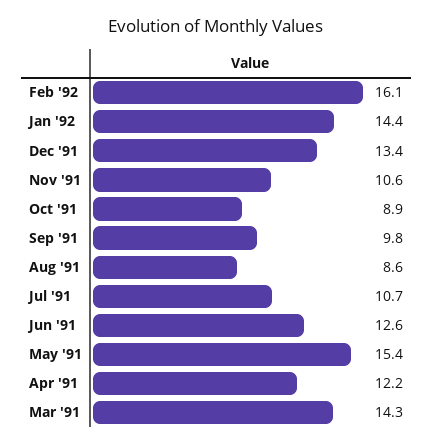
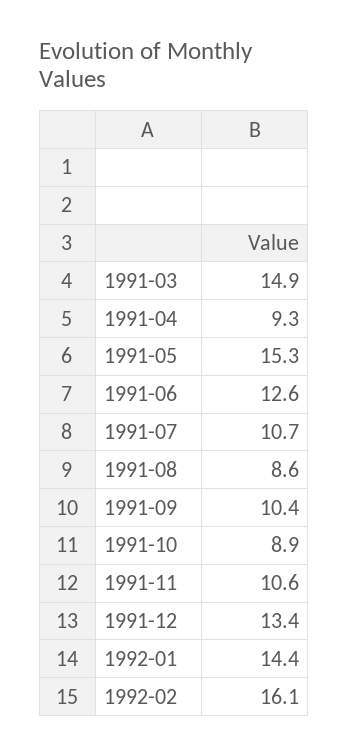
  {
    "Feb '92": 16.1,
    "Jan '92": 14.4,
    "Dec '91": 13.4,
    "Nov '91": 10.6,
    "Oct '91": 8.9,
-   "Sep '91": 9.8,
+   "Sep '91": 10.4,
    "Aug '91": 8.6,
    "Jul '91": 10.7,
    "Jun '91": 12.6,
-   "May '91": 15.4,
+   "May '91": 15.3,
-   "Apr '91": 12.2,
+   "Apr '91": 9.3,
-   "Mar '91": 14.3
+   "Mar '91": 14.9
  }

